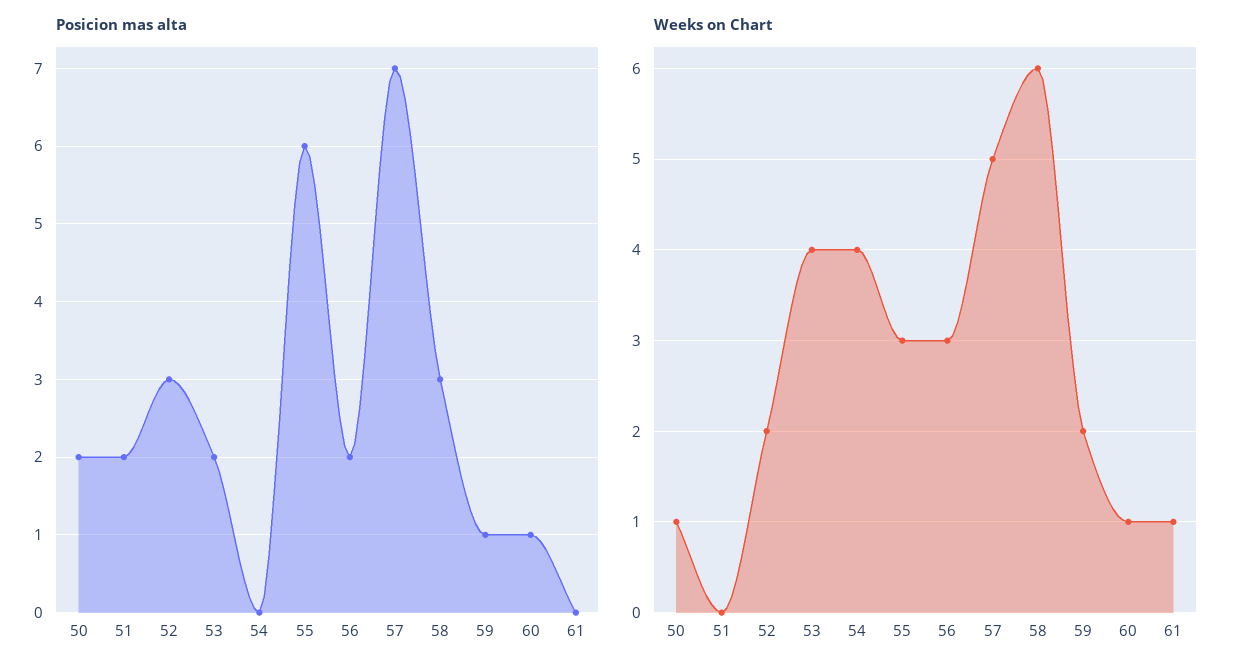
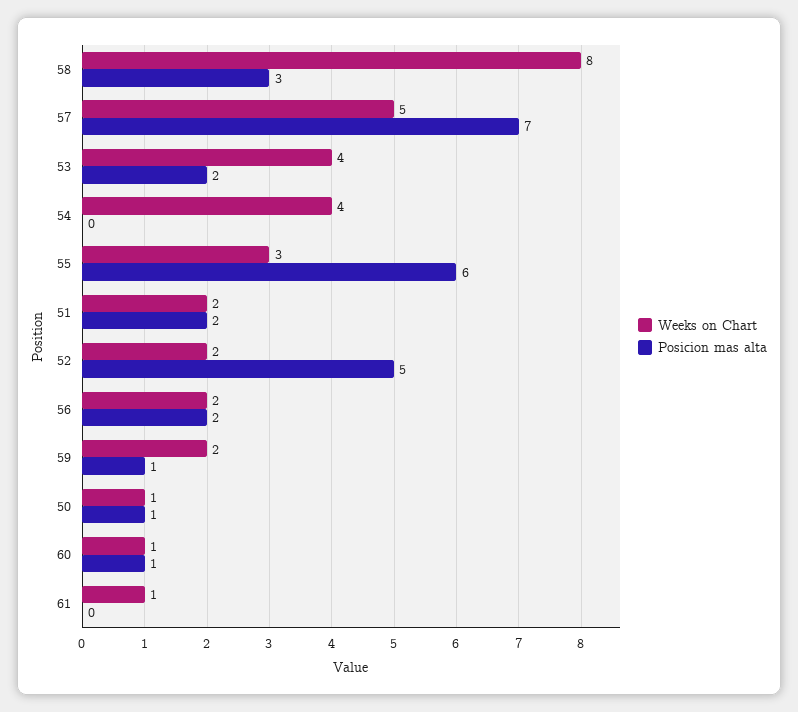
  {
    "Posicion mas alta": {
-     "50": 2,
+     "50": 1,
      "51": 2,
-     "52": 3,
+     "52": 5,
      "53": 2,
      "54": 0,
      "55": 6,
      "56": 2,
      "57": 7,
      "58": 3,
      "59": 1,
      "60": 1,
      "61": 0
    },
    "Weeks on Chart": {
      "50": 1,
-     "51": 0,
+     "51": 2,
      "52": 2,
      "53": 4,
      "54": 4,
      "55": 3,
-     "56": 3,
+     "56": 2,
      "57": 5,
-     "58": 6,
+     "58": 8,
      "59": 2,
      "60": 1,
      "61": 1
    }
  }

